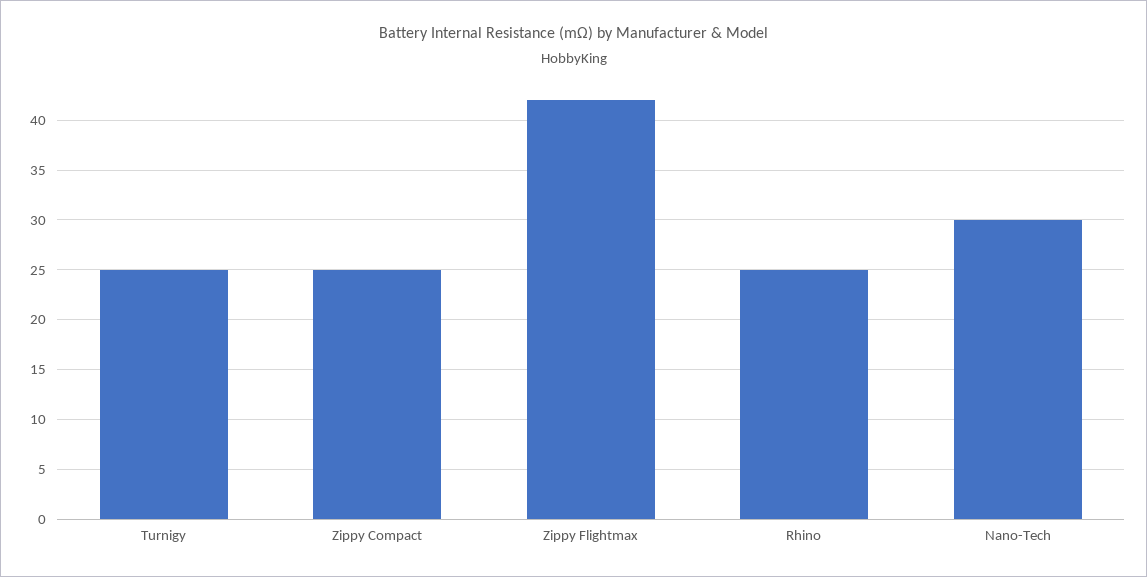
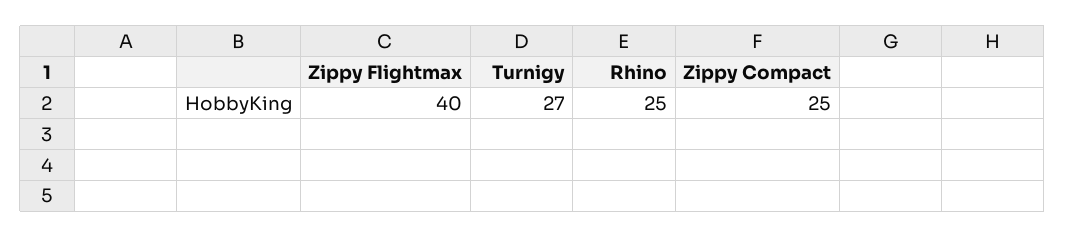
  {
-   "Turnigy": 25,
+   "Turnigy": 27,
    "Zippy Compact": 25,
-   "Zippy Flightmax": 42,
+   "Zippy Flightmax": 40,
-   "Rhino": 25,
+   "Rhino": 25
-   "Nano-Tech": 30
  }

